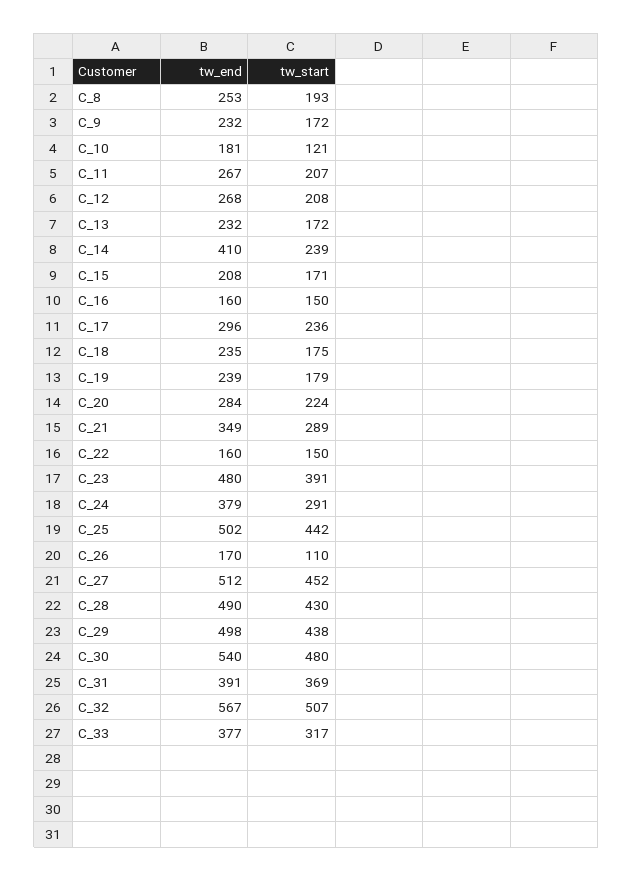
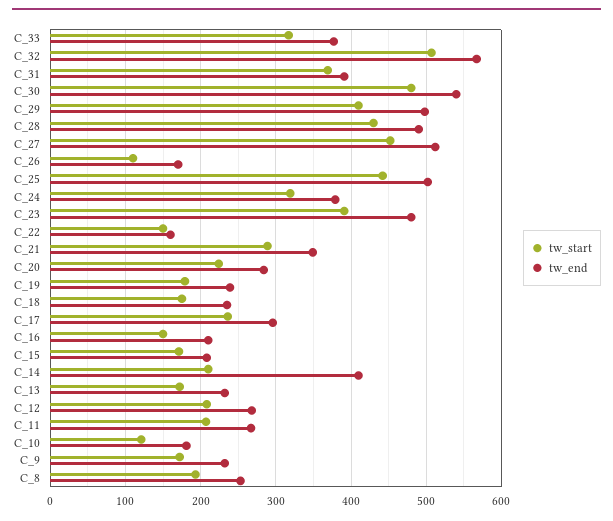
  {
    "tw_end": {
      "C_8": 253,
      "C_9": 232,
      "C_10": 181,
      "C_11": 267,
      "C_12": 268,
      "C_13": 232,
      "C_14": 410,
      "C_15": 208,
-     "C_16": 160,
+     "C_16": 210,
      "C_17": 296,
      "C_18": 235,
      "C_19": 239,
      "C_20": 284,
      "C_21": 349,
      "C_22": 160,
      "C_23": 480,
      "C_24": 379,
      "C_25": 502,
      "C_26": 170,
      "C_27": 512,
      "C_28": 490,
      "C_29": 498,
      "C_30": 540,
      "C_31": 391,
      "C_32": 567,
      "C_33": 377
    },
    "tw_start": {
      "C_8": 193,
      "C_9": 172,
      "C_10": 121,
      "C_11": 207,
      "C_12": 208,
      "C_13": 172,
-     "C_14": 239,
+     "C_14": 210,
      "C_15": 171,
      "C_16": 150,
      "C_17": 236,
      "C_18": 175,
      "C_19": 179,
      "C_20": 224,
      "C_21": 289,
      "C_22": 150,
      "C_23": 391,
-     "C_24": 291,
+     "C_24": 320,
      "C_25": 442,
      "C_26": 110,
      "C_27": 452,
      "C_28": 430,
-     "C_29": 438,
+     "C_29": 410,
      "C_30": 480,
      "C_31": 369,
      "C_32": 507,
      "C_33": 317
    }
  }

